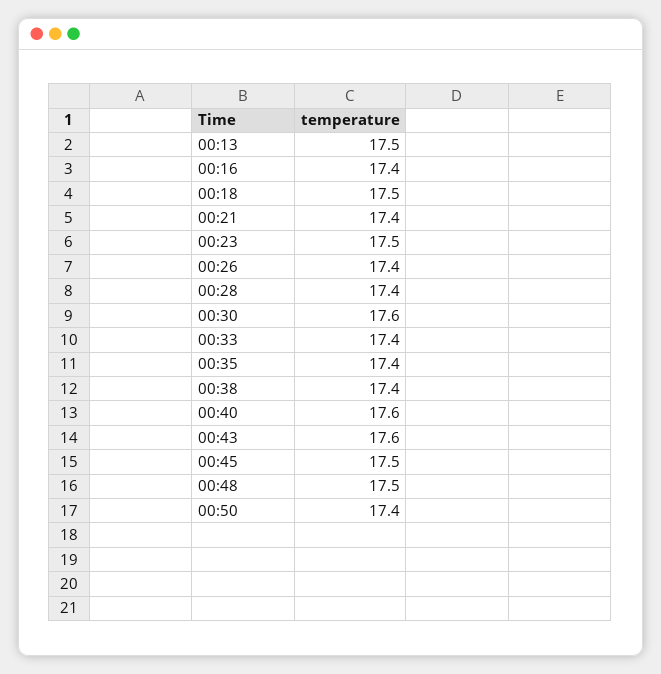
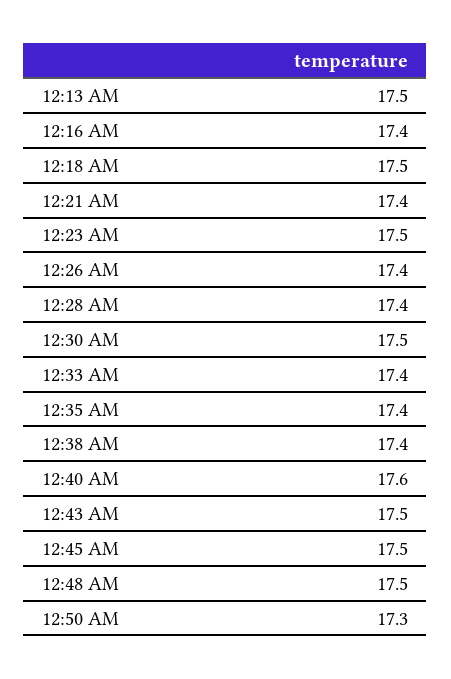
  {
    "00:13": 17.5,
    "00:16": 17.4,
    "00:18": 17.5,
    "00:21": 17.4,
    "00:23": 17.5,
    "00:26": 17.4,
    "00:28": 17.4,
-   "00:30": 17.6,
+   "00:30": 17.5,
    "00:33": 17.4,
    "00:35": 17.4,
    "00:38": 17.4,
    "00:40": 17.6,
-   "00:43": 17.6,
+   "00:43": 17.5,
    "00:45": 17.5,
    "00:48": 17.5,
-   "00:50": 17.4
+   "00:50": 17.3
  }

